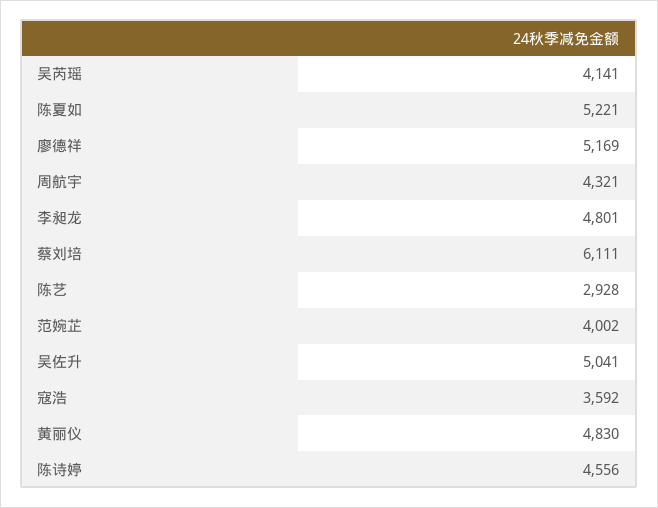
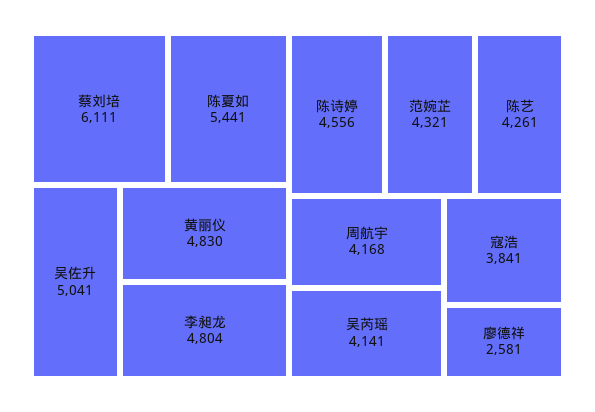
  {
    "吴芮瑶": 4141,
-   "陈夏如": 5221,
+   "陈夏如": 5441,
-   "廖德祥": 5169,
+   "廖德祥": 2581,
-   "周航宇": 4321,
+   "周航宇": 4168,
-   "李昶龙": 4801,
+   "李昶龙": 4804,
    "蔡刘培": 6111,
-   "陈艺": 2928,
+   "陈艺": 4261,
-   "范婉芷": 4002,
+   "范婉芷": 4321,
    "吴佐升": 5041,
-   "寇浩": 3592,
+   "寇浩": 3841,
    "黄丽仪": 4830,
    "陈诗婷": 4556
  }

